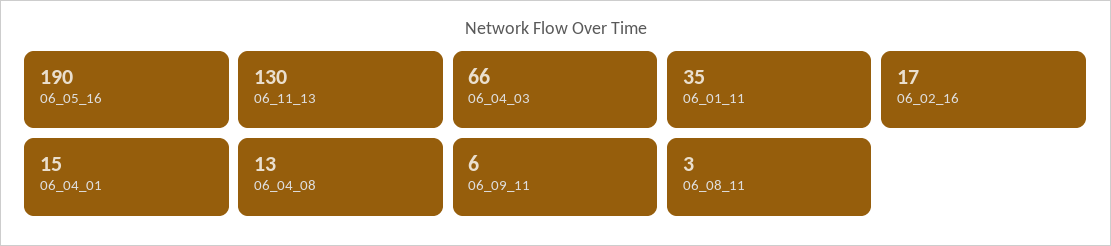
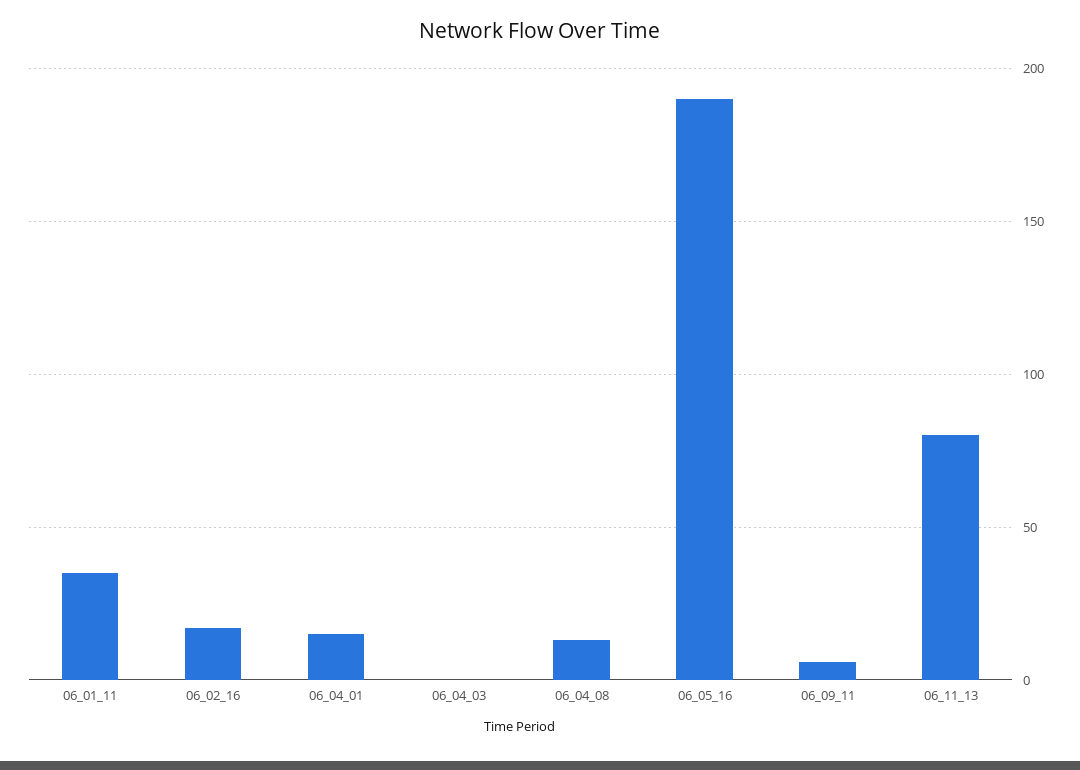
  {
    "06_05_16": 190,
-   "06_11_13": 130,
+   "06_11_13": 80,
-   "06_04_03": 66,
+   "06_04_03": 0,
    "06_01_11": 35,
    "06_02_16": 17,
    "06_04_01": 15,
    "06_04_08": 13,
-   "06_09_11": 6,
+   "06_09_11": 6
-   "06_08_11": 3
  }

